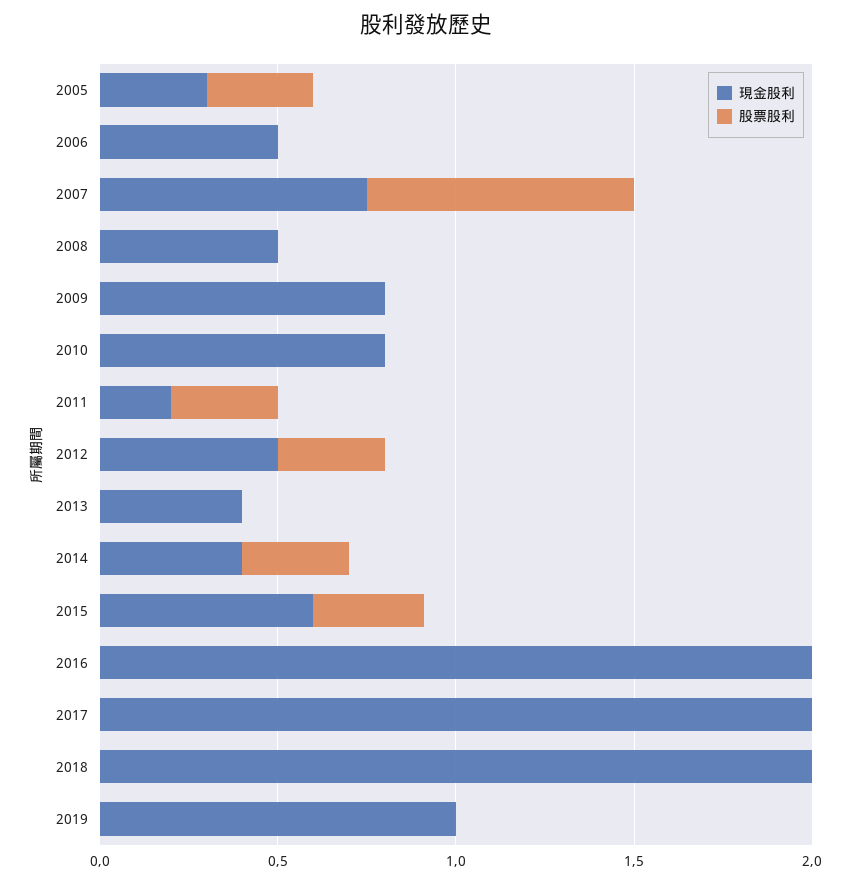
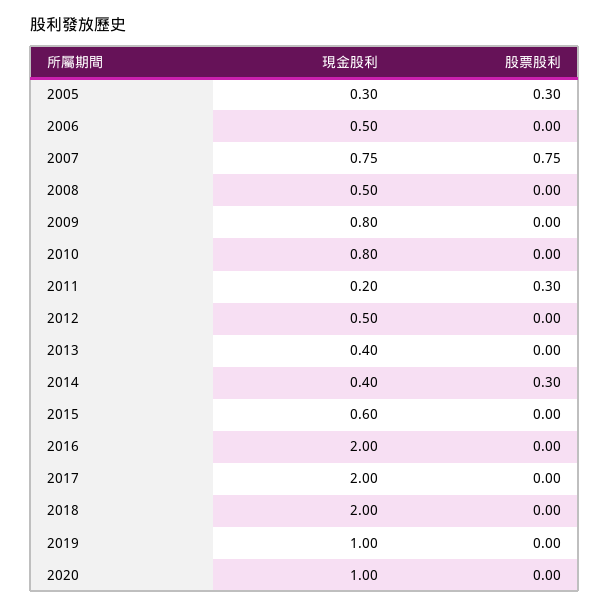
  {
    "現金股利": {
      "2005": 0.3,
      "2006": 0.5,
      "2007": 0.75,
      "2008": 0.5,
      "2009": 0.8,
      "2010": 0.8,
      "2011": 0.2,
      "2012": 0.5,
      "2013": 0.4,
      "2014": 0.4,
      "2015": 0.6,
      "2016": 2,
      "2017": 2,
      "2018": 2,
-     "2019": 1
+     "2019": 1,
+     "2020": 1
    },
    "股票股利": {
      "2005": 0.3,
      "2006": 0,
      "2007": 0.75,
      "2008": 0,
      "2009": 0,
      "2010": 0,
      "2011": 0.3,
-     "2012": 0.3,
+     "2012": 0,
      "2013": 0,
      "2014": 0.3,
-     "2015": 0.3,
+     "2015": 0,
      "2016": 0,
      "2017": 0,
      "2018": 0,
-     "2019": 0
+     "2019": 0,
+     "2020": 0
    }
  }

